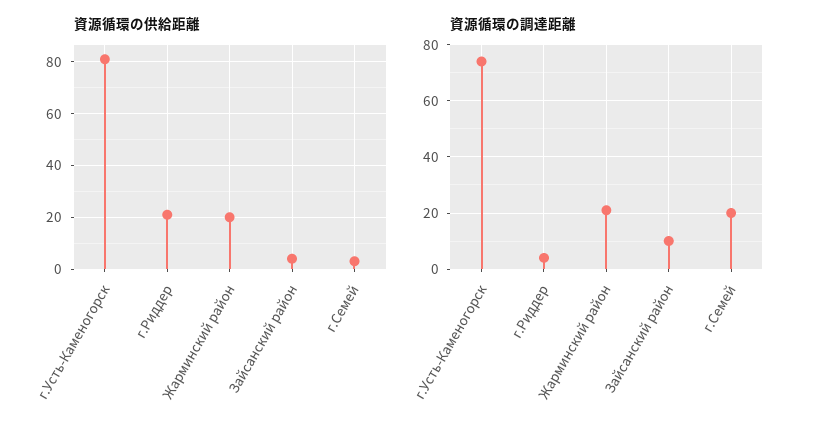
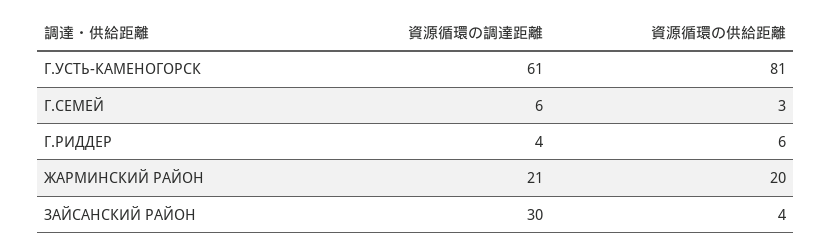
  {
    "資源循環の供給距離": {
      "г.Усть-Каменогорск": 81,
-     "г.Риддер": 20,
+     "г.Риддер": 6,
      "Жарминский район": 20,
      "Зайсанский район": 4,
      "г.Семей": 3
    },
    "資源循環の調達距離": {
-     "г.Усть-Каменогорск": 75,
+     "г.Усть-Каменогорск": 61,
      "г.Риддер": 4,
      "Жарминский район": 21,
-     "Зайсанский район": 10,
+     "Зайсанский район": 30,
-     "г.Семей": 20
+     "г.Семей": 6
    }
  }

